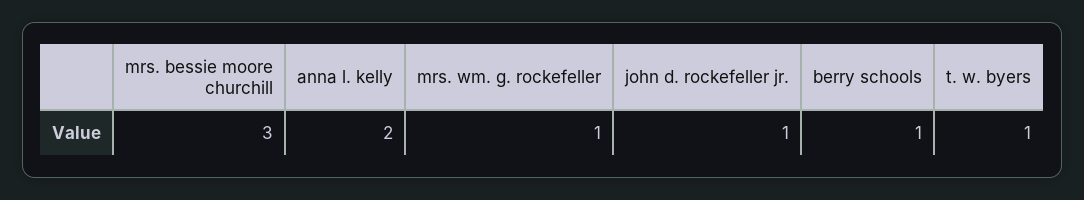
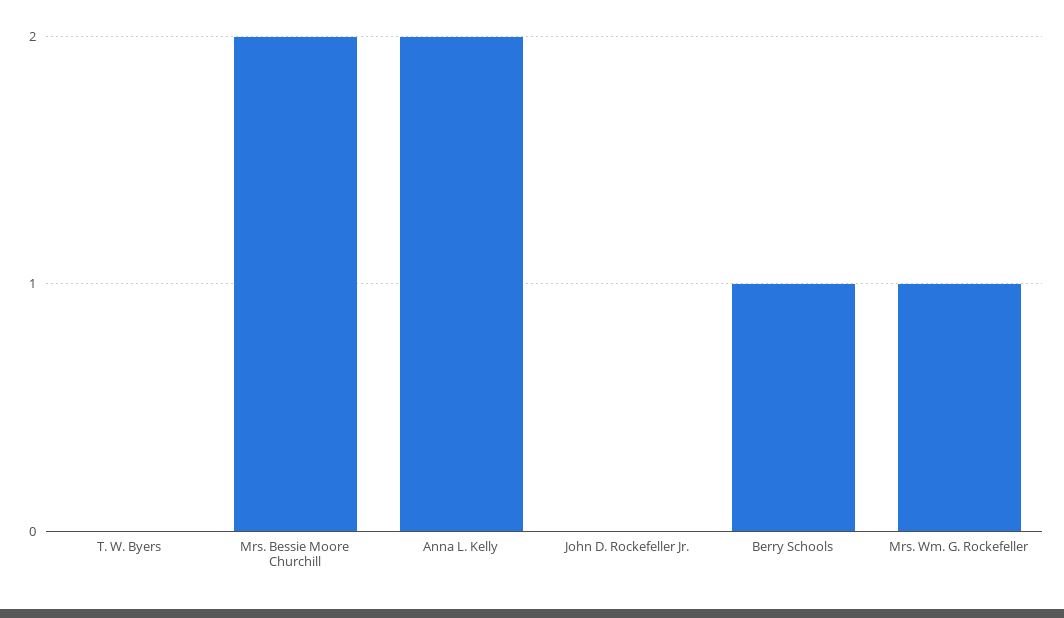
  {
-   "mrs. bessie moore churchill": 3,
+   "mrs. bessie moore churchill": 2,
    "anna l. kelly": 2,
    "mrs. wm. g. rockefeller": 1,
-   "john d. rockefeller jr.": 1,
+   "john d. rockefeller jr.": 0,
    "berry schools": 1,
-   "t. w. byers": 1
+   "t. w. byers": 0
  }

